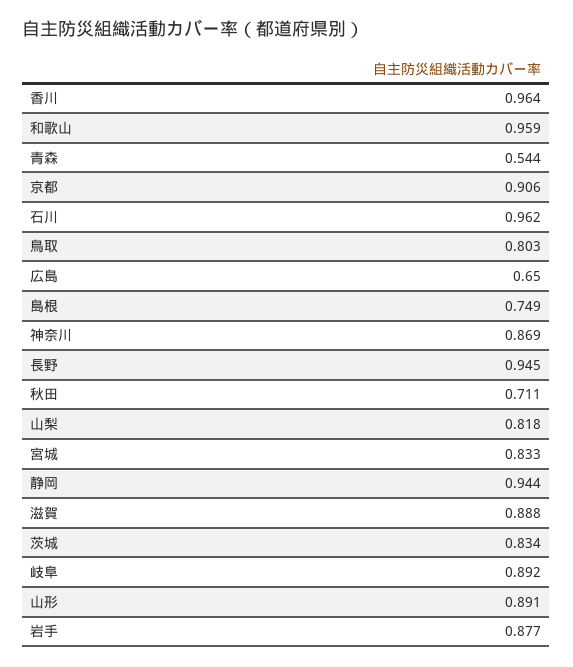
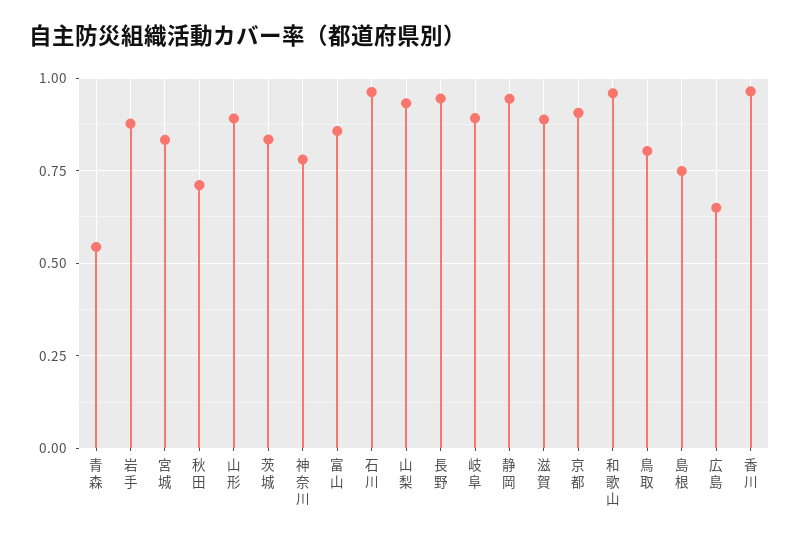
  {
    "香川": 0.964,
    "和歌山": 0.959,
    "青森": 0.544,
    "京都": 0.906,
    "石川": 0.962,
    "鳥取": 0.803,
    "広島": 0.65,
    "島根": 0.749,
-   "神奈川": 0.869,
+   "神奈川": 0.775,
    "長野": 0.945,
    "秋田": 0.711,
-   "山梨": 0.818,
+   "山梨": 0.925,
    "宮城": 0.833,
    "静岡": 0.944,
    "滋賀": 0.888,
    "茨城": 0.834,
    "岐阜": 0.892,
    "山形": 0.891,
-   "岩手": 0.877
+   "岩手": 0.877,
+   "富山": 0.85
  }

